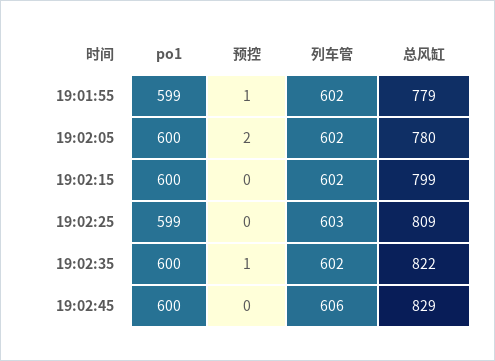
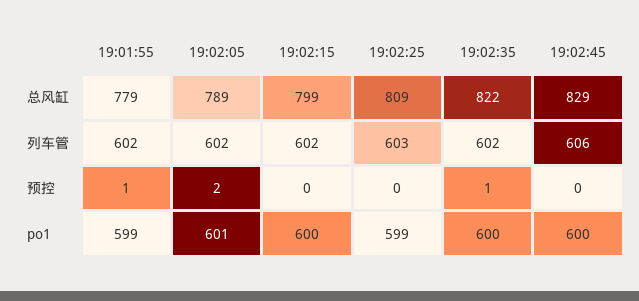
  {
    "po1": {
      "19:01:55": 599,
-     "19:02:05": 600,
+     "19:02:05": 601,
      "19:02:15": 600,
      "19:02:25": 599,
      "19:02:35": 600,
      "19:02:45": 600
    },
    "预控": {
      "19:01:55": 1,
      "19:02:05": 2,
      "19:02:15": 0,
      "19:02:25": 0,
      "19:02:35": 1,
      "19:02:45": 0
    },
    "列车管": {
      "19:01:55": 602,
      "19:02:05": 602,
      "19:02:15": 602,
      "19:02:25": 603,
      "19:02:35": 602,
      "19:02:45": 606
    },
    "总风缸": {
      "19:01:55": 779,
-     "19:02:05": 780,
+     "19:02:05": 789,
      "19:02:15": 799,
      "19:02:25": 809,
      "19:02:35": 822,
      "19:02:45": 829
    }
  }

